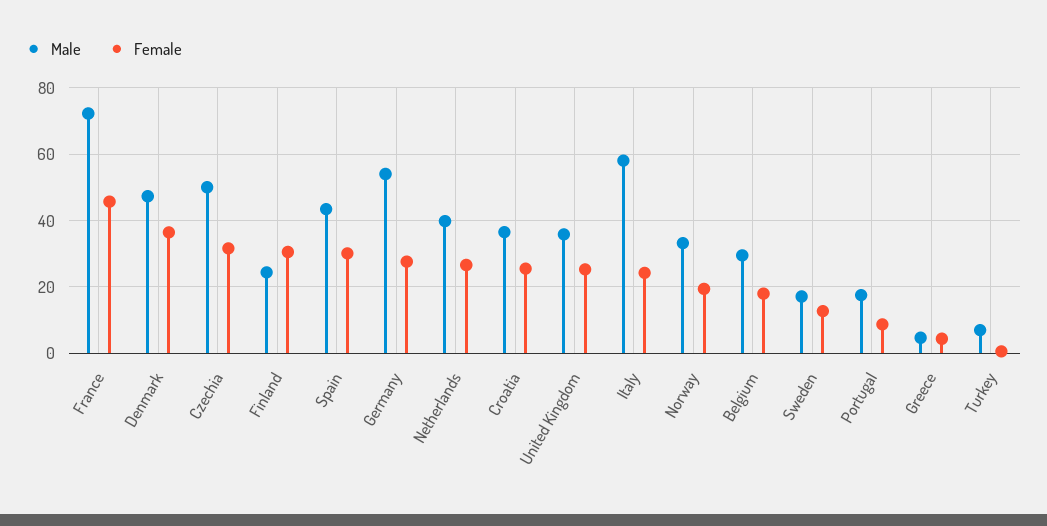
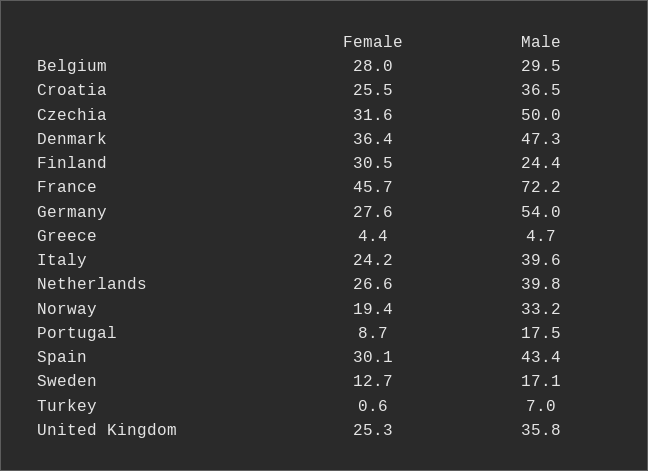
  {
    "Male": {
      "France": 72.2,
      "Denmark": 47.3,
      "Czechia": 50,
      "Finland": 24.4,
      "Spain": 43.4,
      "Germany": 54,
      "Netherlands": 39.8,
      "Croatia": 36.5,
      "United Kingdom": 35.8,
-     "Italy": 58,
+     "Italy": 39.6,
      "Norway": 33.2,
      "Belgium": 29.5,
      "Sweden": 17.1,
      "Portugal": 17.5,
      "Greece": 4.7,
      "Turkey": 7
    },
    "Female": {
      "France": 45.7,
      "Denmark": 36.4,
      "Czechia": 31.6,
      "Finland": 30.5,
      "Spain": 30.1,
      "Germany": 27.6,
      "Netherlands": 26.6,
      "Croatia": 25.5,
      "United Kingdom": 25.3,
      "Italy": 24.2,
      "Norway": 19.4,
-     "Belgium": 18,
+     "Belgium": 28,
      "Sweden": 12.7,
      "Portugal": 8.7,
      "Greece": 4.4,
      "Turkey": 0.6
    }
  }

